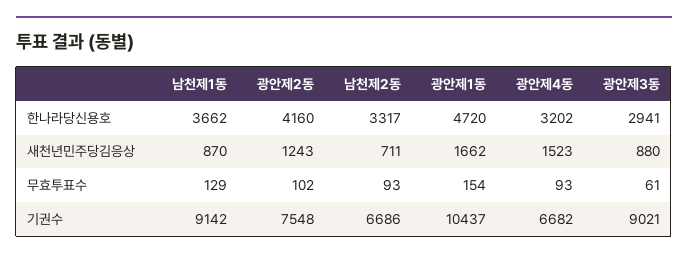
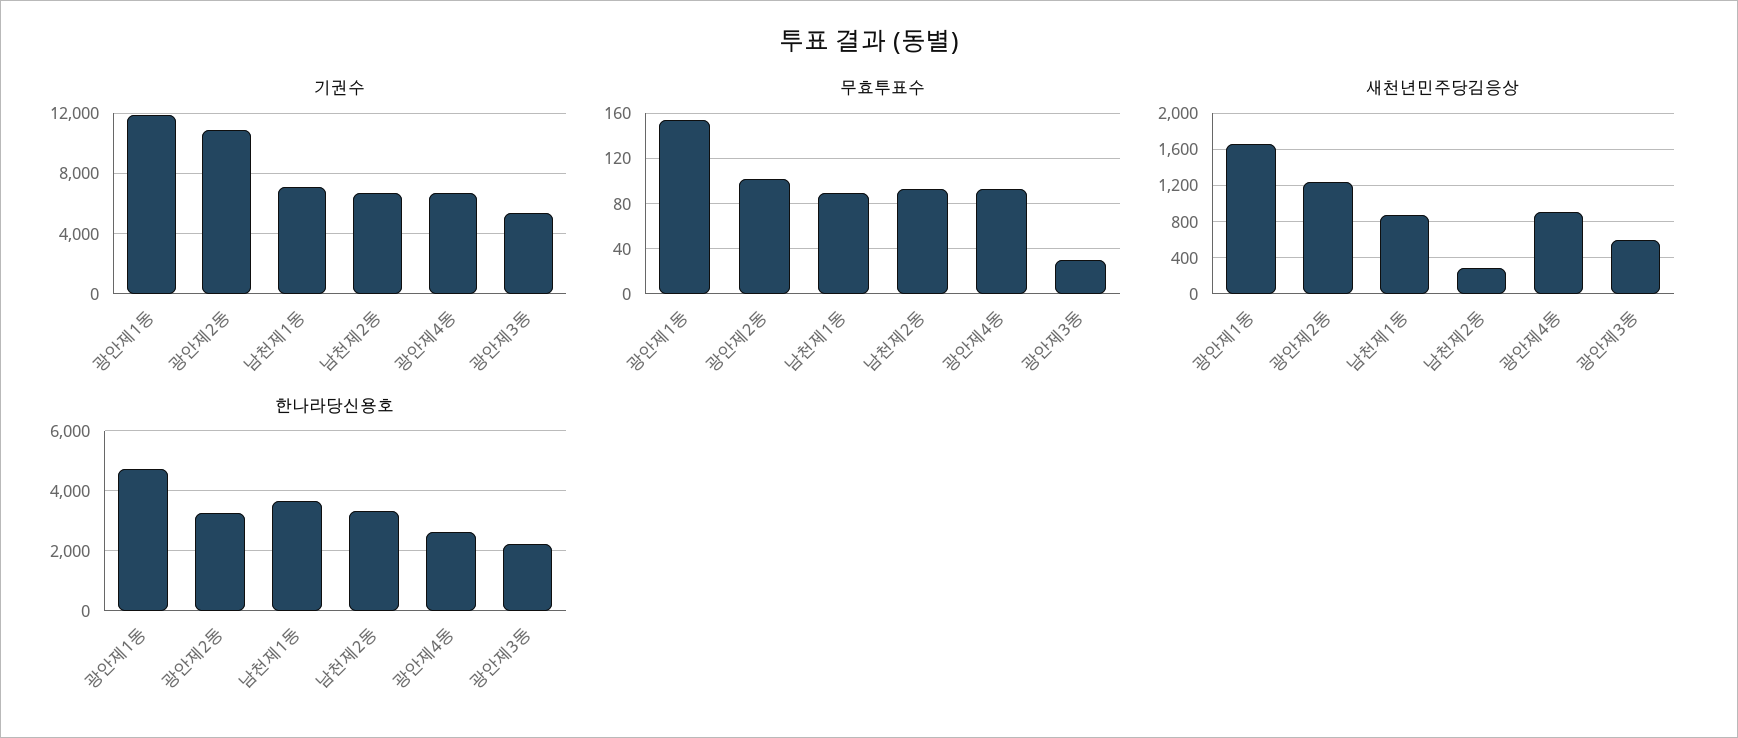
  {
    "한나라당신용호": {
      "남천제1동": 3662,
-     "광안제2동": 4160,
+     "광안제2동": 3200,
      "남천제2동": 3317,
      "광안제1동": 4720,
-     "광안제4동": 3202,
+     "광안제4동": 2600,
-     "광안제3동": 2941
+     "광안제3동": 2200
    },
    "새천년민주당김응상": {
      "남천제1동": 870,
      "광안제2동": 1243,
-     "남천제2동": 711,
+     "남천제2동": 300,
      "광안제1동": 1662,
-     "광안제4동": 1523,
+     "광안제4동": 900,
-     "광안제3동": 880
+     "광안제3동": 600
    },
    "무효투표수": {
-     "남천제1동": 129,
+     "남천제1동": 90,
      "광안제2동": 102,
      "남천제2동": 93,
      "광안제1동": 154,
      "광안제4동": 93,
-     "광안제3동": 61
+     "광안제3동": 30
    },
    "기권수": {
-     "남천제1동": 9142,
+     "남천제1동": 7000,
-     "광안제2동": 7548,
+     "광안제2동": 11000,
      "남천제2동": 6686,
-     "광안제1동": 10437,
+     "광안제1동": 12000,
      "광안제4동": 6682,
-     "광안제3동": 9021
+     "광안제3동": 5500
    }
  }

